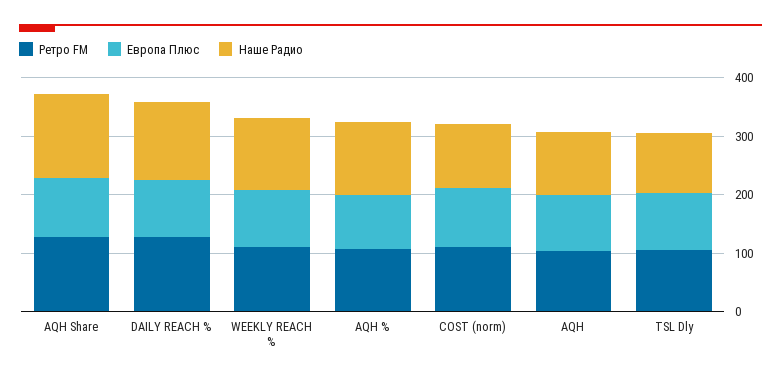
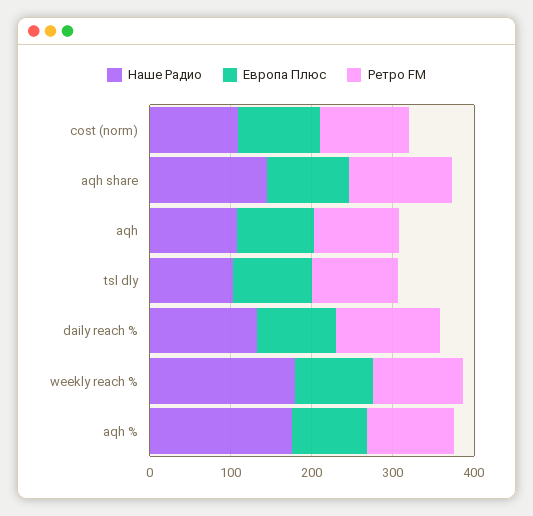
  {
    "Ретро FM": {
      "AQH Share": 120,
      "DAILY REACH %": 120,
      "WEEKLY REACH %": 120,
      "AQH %": 100,
      "COST (norm)": 100,
      "AQH": 100,
      "TSL Dly": 100
    },
    "Европа Плюс": {
      "AQH Share": 100,
      "DAILY REACH %": 100,
      "WEEKLY REACH %": 100,
      "AQH %": 100,
      "COST (norm)": 100,
      "AQH": 100,
      "TSL Dly": 100
    },
    "Наше Радио": {
      "AQH Share": 140,
      "DAILY REACH %": 140,
-     "WEEKLY REACH %": 120,
+     "WEEKLY REACH %": 180,
-     "AQH %": 120,
+     "AQH %": 180,
      "COST (norm)": 100,
      "AQH": 100,
      "TSL Dly": 100
    }
  }

